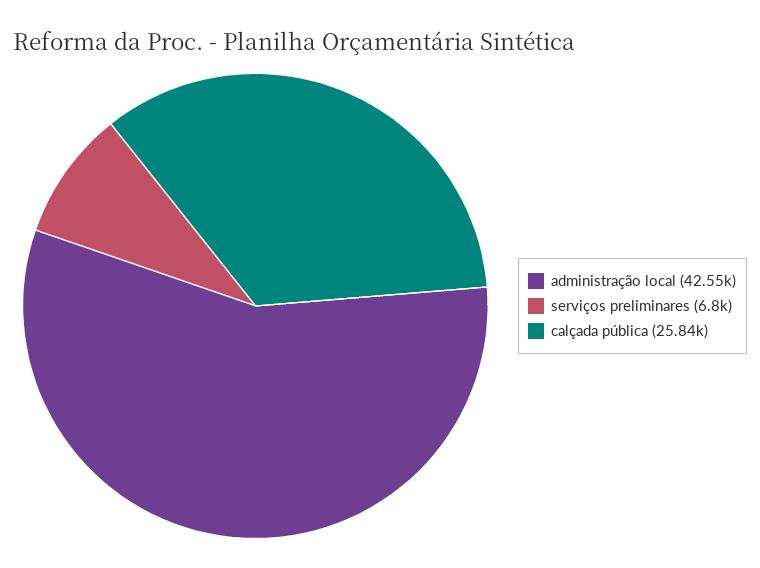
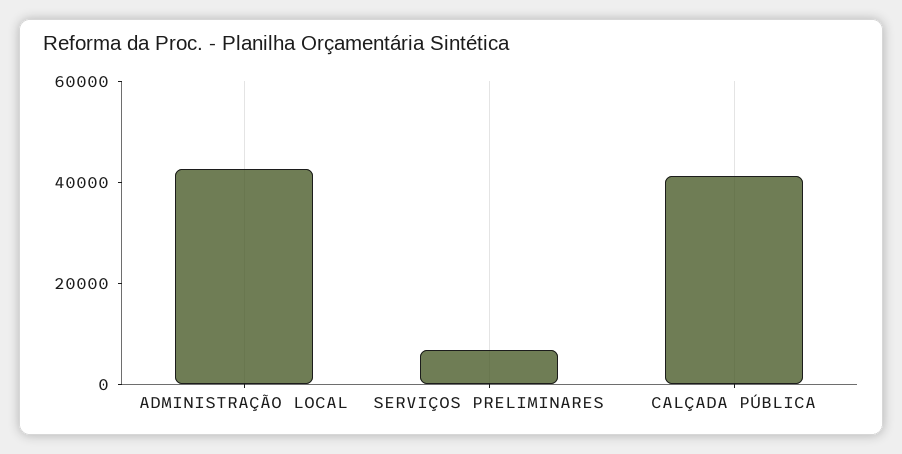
  {
    "administração local": 42550,
    "serviços preliminares": 6800,
-   "calçada pública": 25840
+   "calçada pública": 40000
  }

